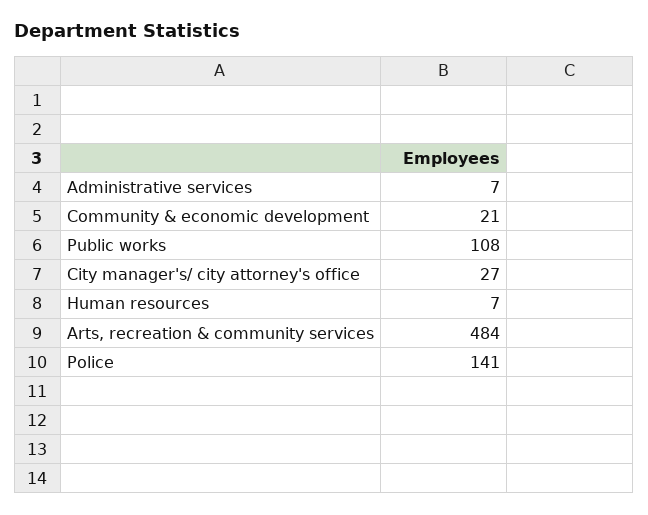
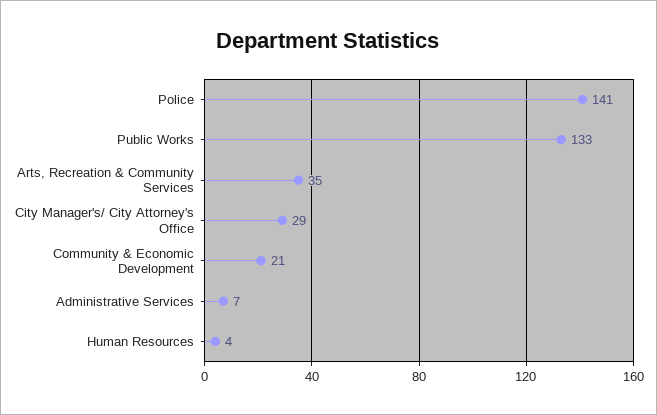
  {
    "Administrative services": 7,
    "Community & economic development": 21,
-   "Public works": 108,
+   "Public works": 133,
-   "City manager's/ city attorney's office": 27,
+   "City manager's/ city attorney's office": 29,
-   "Human resources": 7,
+   "Human resources": 4,
-   "Arts, recreation & community services": 484,
+   "Arts, recreation & community services": 35,
    "Police": 141
  }

